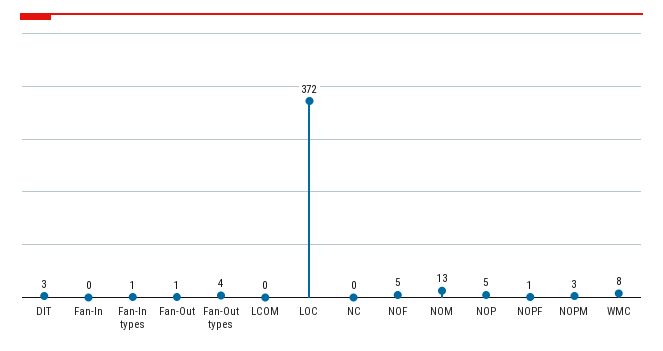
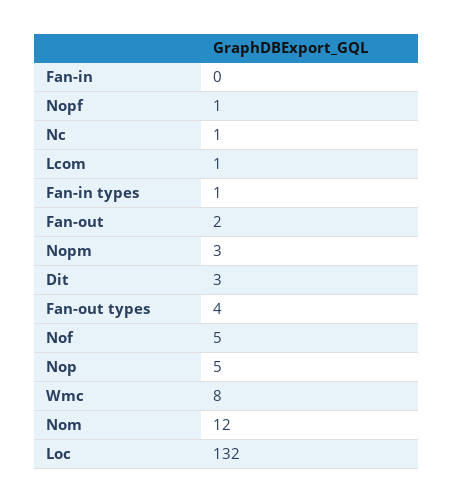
  {
    "DIT": 3,
    "Fan-In": 0,
    "Fan-In types": 1,
-   "Fan-Out": 1,
+   "Fan-Out": 2,
    "Fan-Out types": 4,
-   "LCOM": 0,
+   "LCOM": 1,
-   "LOC": 372,
+   "LOC": 132,
-   "NC": 0,
+   "NC": 1,
    "NOF": 5,
-   "NOM": 13,
+   "NOM": 12,
    "NOP": 5,
    "NOPF": 1,
    "NOPM": 3,
    "WMC": 8
  }

